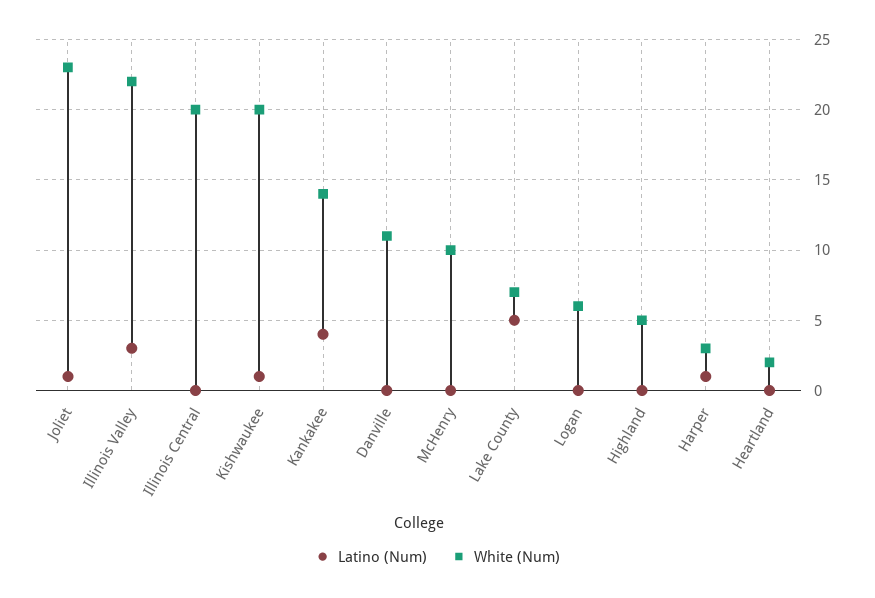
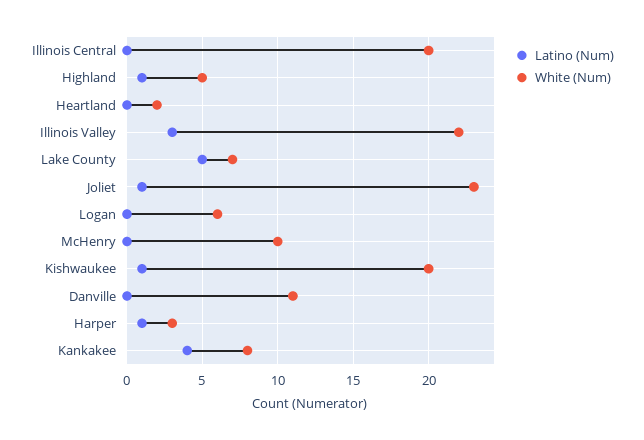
  {
    "Latino (Num)": {
      "Joliet": 1,
      "Illinois Valley": 3,
      "Illinois Central": 0,
      "Kishwaukee": 1,
      "Kankakee": 4,
      "Danville": 0,
      "McHenry": 0,
      "Lake County": 5,
      "Logan": 0,
-     "Highland": 0,
+     "Highland": 1,
      "Harper": 1,
      "Heartland": 0
    },
    "White (Num)": {
      "Joliet": 23,
      "Illinois Valley": 22,
      "Illinois Central": 20,
      "Kishwaukee": 20,
-     "Kankakee": 14,
+     "Kankakee": 8,
      "Danville": 11,
      "McHenry": 10,
      "Lake County": 7,
      "Logan": 6,
      "Highland": 5,
      "Harper": 3,
      "Heartland": 2
    }
  }

